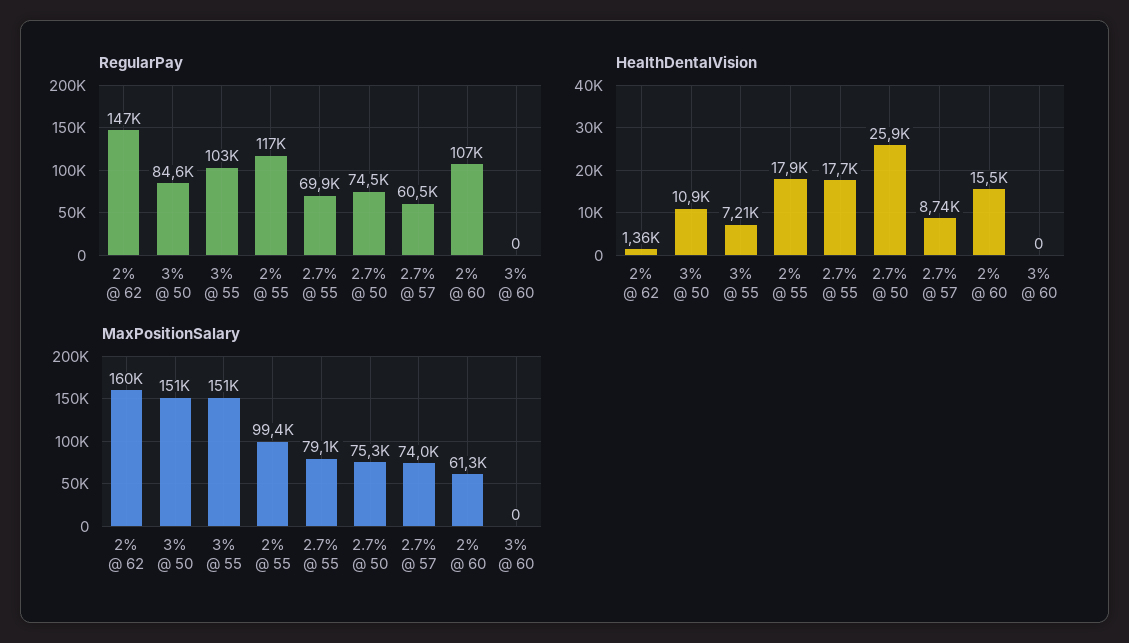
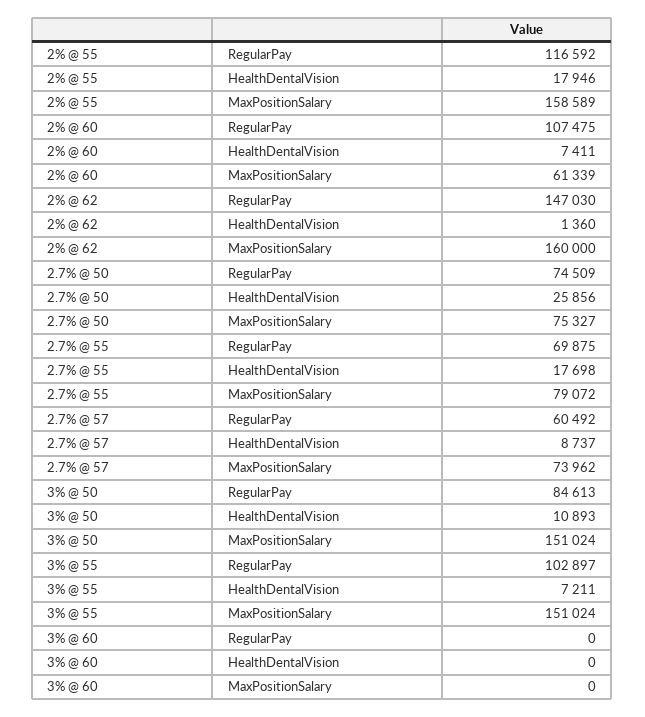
  {
    "RegularPay": {
      "2% @ 62": 147030,
      "3% @ 50": 84613,
      "3% @ 55": 102897,
      "2% @ 55": 116592,
      "2.7% @ 55": 69875,
      "2.7% @ 50": 74509,
      "2.7% @ 57": 60492,
      "2% @ 60": 107475,
      "3% @ 60": 0
    },
    "HealthDentalVision": {
      "2% @ 62": 1360,
      "3% @ 50": 10893,
      "3% @ 55": 7211,
      "2% @ 55": 17946,
      "2.7% @ 55": 17698,
      "2.7% @ 50": 25856,
      "2.7% @ 57": 8737,
-     "2% @ 60": 15500,
+     "2% @ 60": 7411,
      "3% @ 60": 0
    },
    "MaxPositionSalary": {
      "2% @ 62": 160000,
      "3% @ 50": 151024,
      "3% @ 55": 151024,
-     "2% @ 55": 99400,
+     "2% @ 55": 158589,
      "2.7% @ 55": 79072,
      "2.7% @ 50": 75327,
      "2.7% @ 57": 73962,
      "2% @ 60": 61339,
      "3% @ 60": 0
    }
  }

